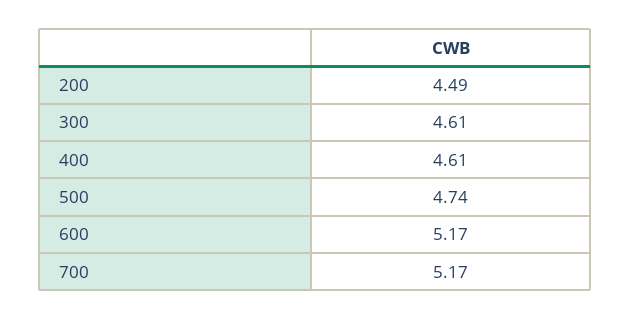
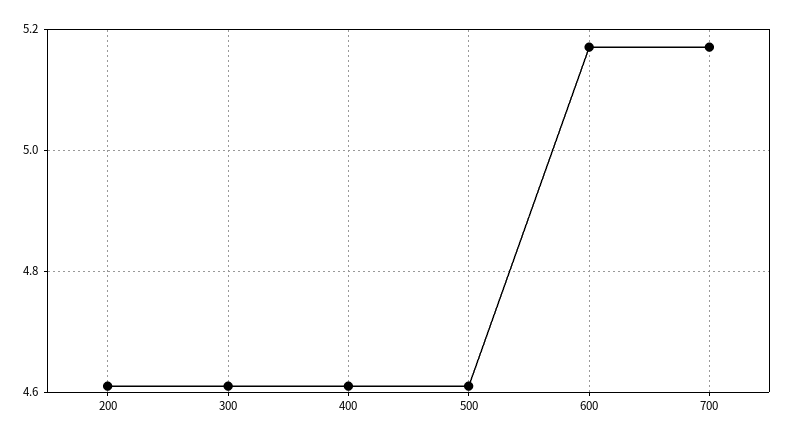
  {
-   "200": 4.49,
+   "200": 4.6,
    "300": 4.61,
    "400": 4.61,
-   "500": 4.74,
+   "500": 4.6,
    "600": 5.17,
    "700": 5.17
  }

